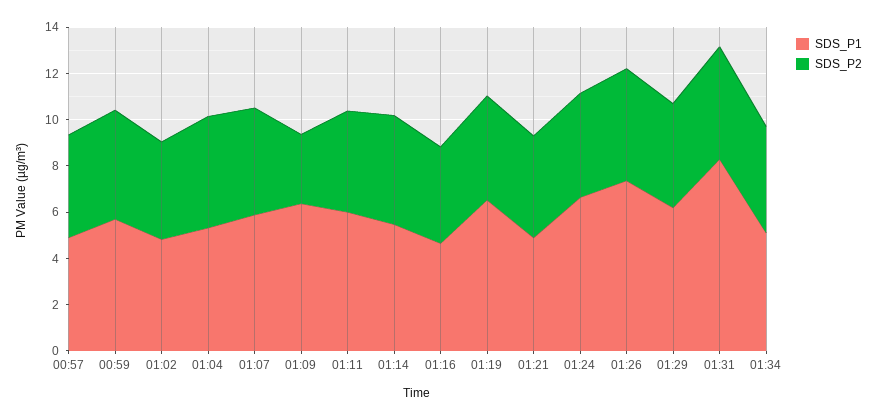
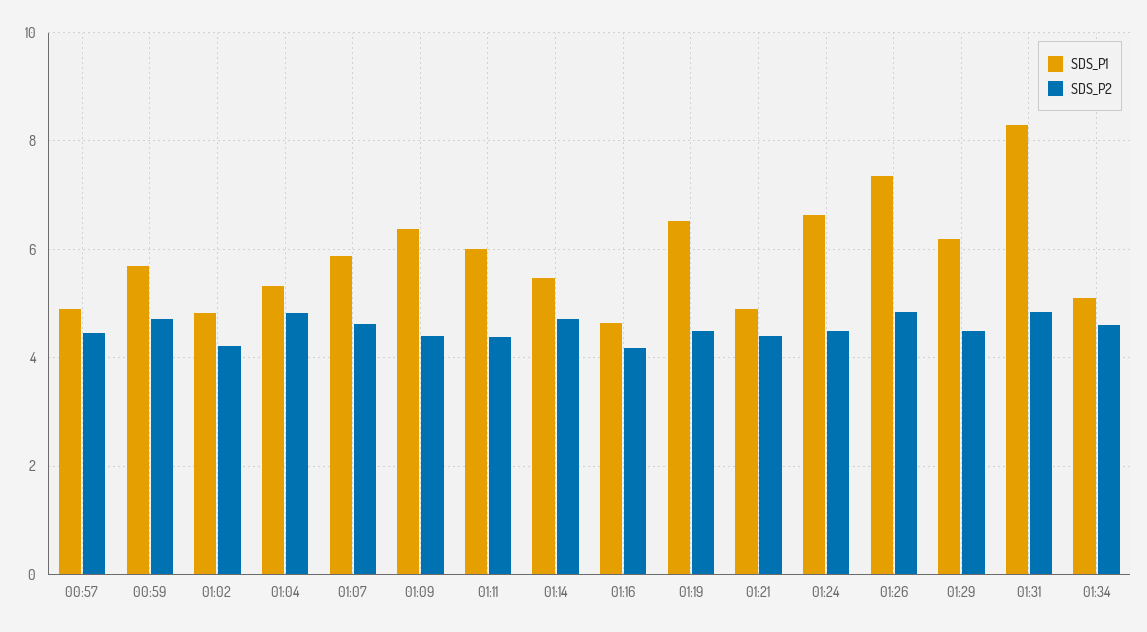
  {
    "SDS_P1": {
      "00:57": 5,
      "00:59": 5.8,
      "01:02": 4.8,
      "01:04": 5.4,
      "01:07": 5.8,
      "01:09": 6.4,
      "01:11": 6,
      "01:14": 5.4,
      "01:16": 4.6,
      "01:19": 6.6,
      "01:21": 5,
      "01:24": 6.6,
      "01:26": 7.4,
      "01:29": 6.2,
      "01:31": 8.4,
      "01:34": 5.2
    },
    "SDS_P2": {
      "00:57": 4.4,
      "00:59": 4.8,
      "01:02": 4.2,
      "01:04": 4.8,
      "01:07": 4.6,
-     "01:09": 3,
+     "01:09": 4.4,
      "01:11": 4.4,
      "01:14": 4.8,
      "01:16": 4.2,
      "01:19": 4.6,
      "01:21": 4.4,
      "01:24": 4.6,
      "01:26": 4.8,
      "01:29": 4.6,
      "01:31": 4.8,
      "01:34": 4.6
    }
  }

